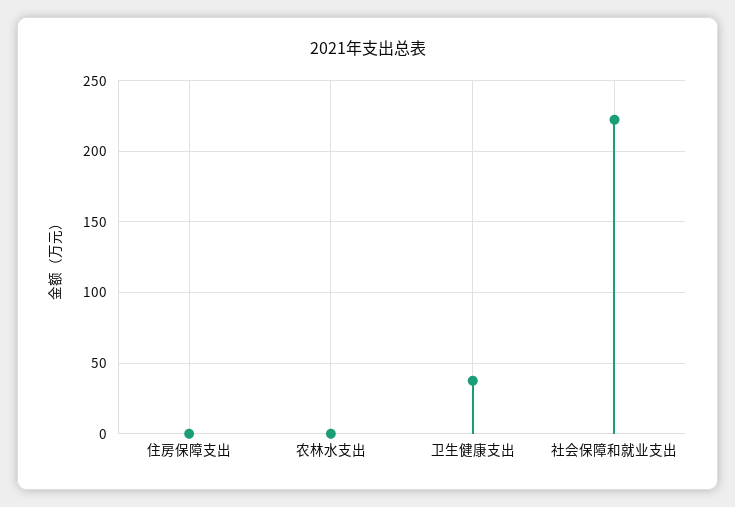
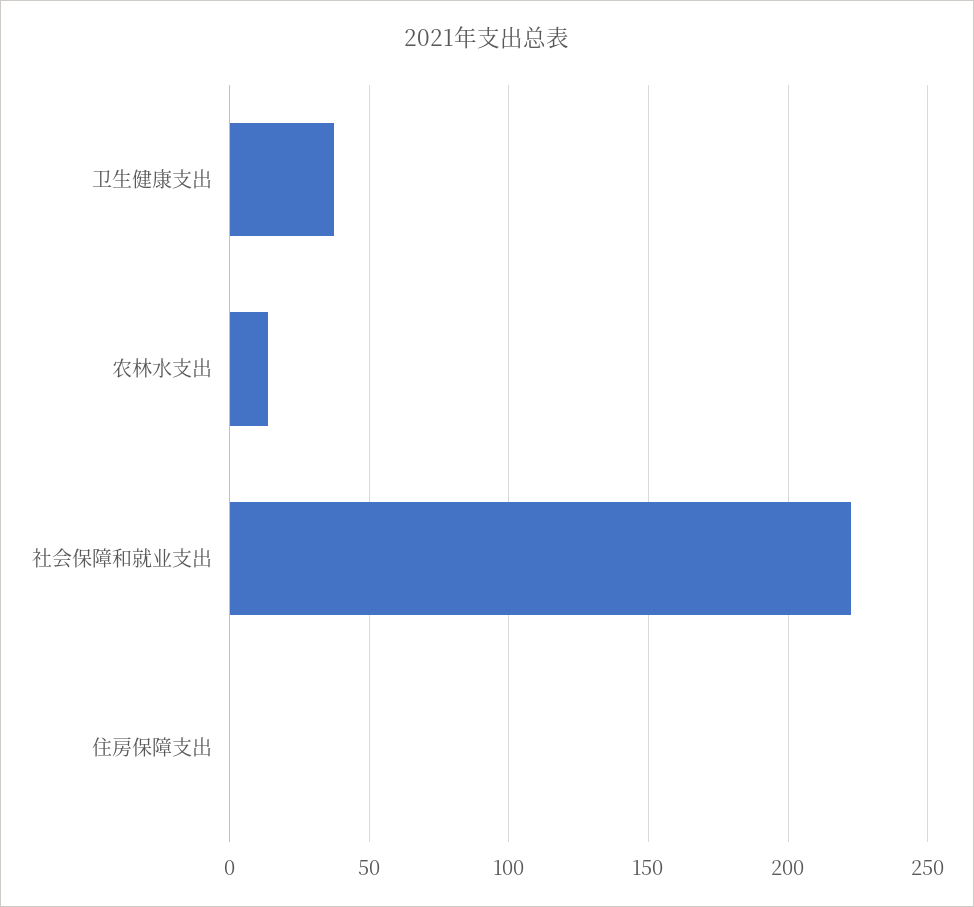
  {
    "住房保障支出": 0,
-   "农林水支出": 0,
+   "农林水支出": 15,
    "卫生健康支出": 40,
    "社会保障和就业支出": 220
  }

